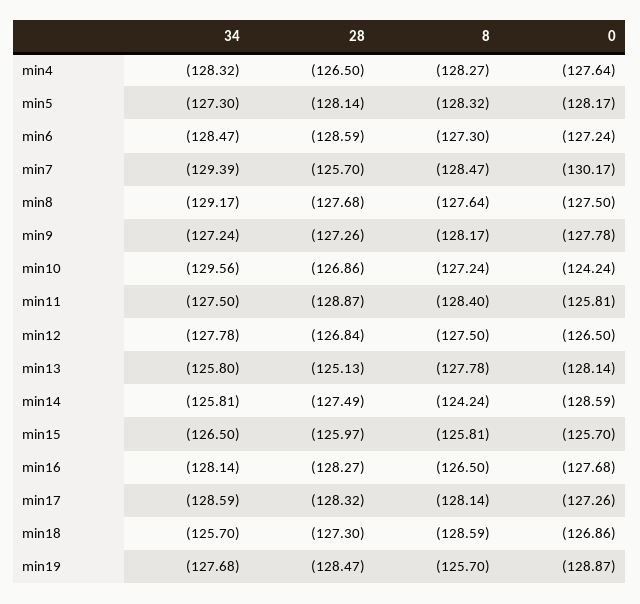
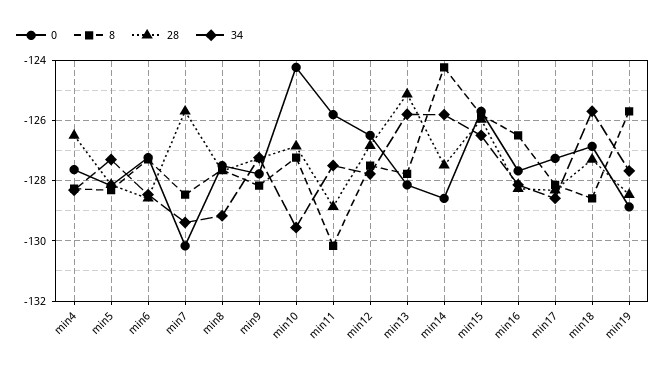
  {
    "34": {
      "min4": -128.32,
      "min5": -127.3,
      "min6": -128.47,
      "min7": -129.39,
      "min8": -129.17,
      "min9": -127.24,
      "min10": -129.56,
      "min11": -127.5,
      "min12": -127.78,
      "min13": -125.8,
      "min14": -125.81,
      "min15": -126.5,
      "min16": -128.14,
      "min17": -128.59,
      "min18": -125.7,
      "min19": -127.68
    },
    "28": {
      "min4": -126.5,
      "min5": -128.14,
      "min6": -128.59,
      "min7": -125.7,
      "min8": -127.68,
      "min9": -127.26,
      "min10": -126.86,
      "min11": -128.87,
      "min12": -126.84,
      "min13": -125.13,
      "min14": -127.49,
      "min15": -125.97,
      "min16": -128.27,
      "min17": -128.32,
      "min18": -127.3,
      "min19": -128.47
    },
    "8": {
      "min4": -128.27,
      "min5": -128.32,
      "min6": -127.3,
      "min7": -128.47,
      "min8": -127.64,
      "min9": -128.17,
      "min10": -127.24,
-     "min11": -128.4,
+     "min11": -130.2,
      "min12": -127.5,
      "min13": -127.78,
      "min14": -124.24,
      "min15": -125.81,
      "min16": -126.5,
      "min17": -128.14,
      "min18": -128.59,
      "min19": -125.7
    },
    "0": {
      "min4": -127.64,
      "min5": -128.17,
      "min6": -127.24,
      "min7": -130.17,
      "min8": -127.5,
      "min9": -127.78,
      "min10": -124.24,
      "min11": -125.81,
      "min12": -126.5,
      "min13": -128.14,
      "min14": -128.59,
      "min15": -125.7,
      "min16": -127.68,
      "min17": -127.26,
      "min18": -126.86,
      "min19": -128.87
    }
  }

